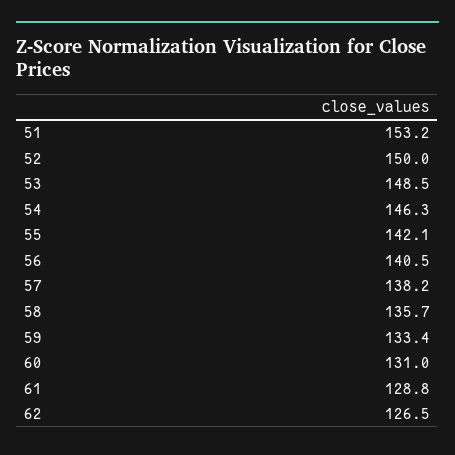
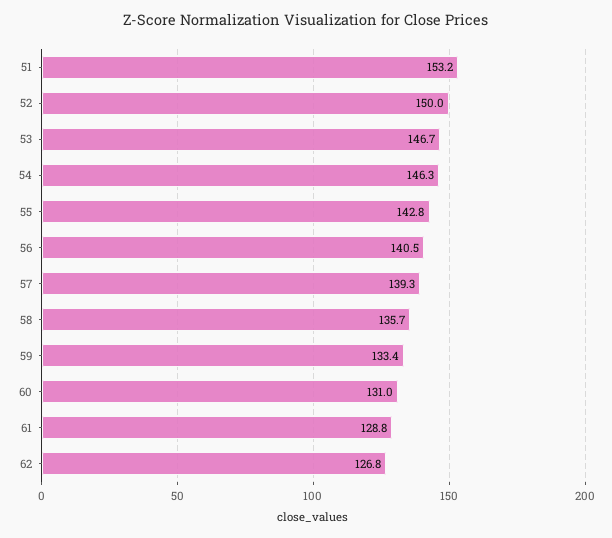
  {
    "51": 153.2,
    "52": 150,
-   "53": 148.5,
+   "53": 146.7,
    "54": 146.3,
-   "55": 142.1,
+   "55": 142.8,
    "56": 140.5,
-   "57": 138.2,
+   "57": 139.3,
    "58": 135.7,
    "59": 133.4,
    "60": 131,
    "61": 128.8,
-   "62": 126.5
+   "62": 126.8
  }

